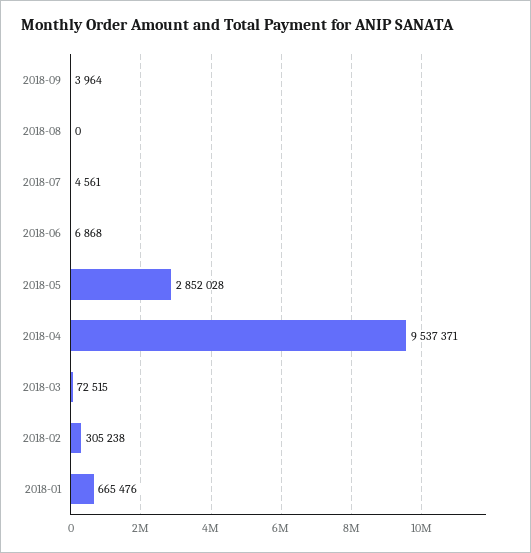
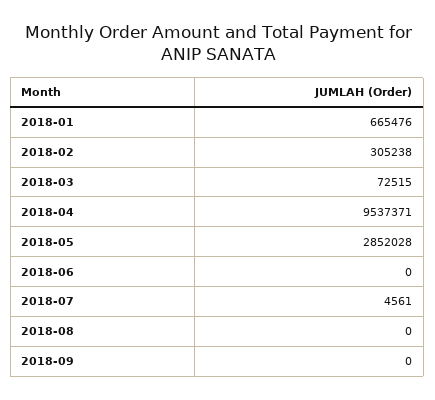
  {
-   "2018-09": 3964,
+   "2018-09": 0,
    "2018-08": 0,
    "2018-07": 4561,
-   "2018-06": 6868,
+   "2018-06": 0,
    "2018-05": 2852028,
    "2018-04": 9537371,
    "2018-03": 72515,
    "2018-02": 305238,
    "2018-01": 665476
  }

